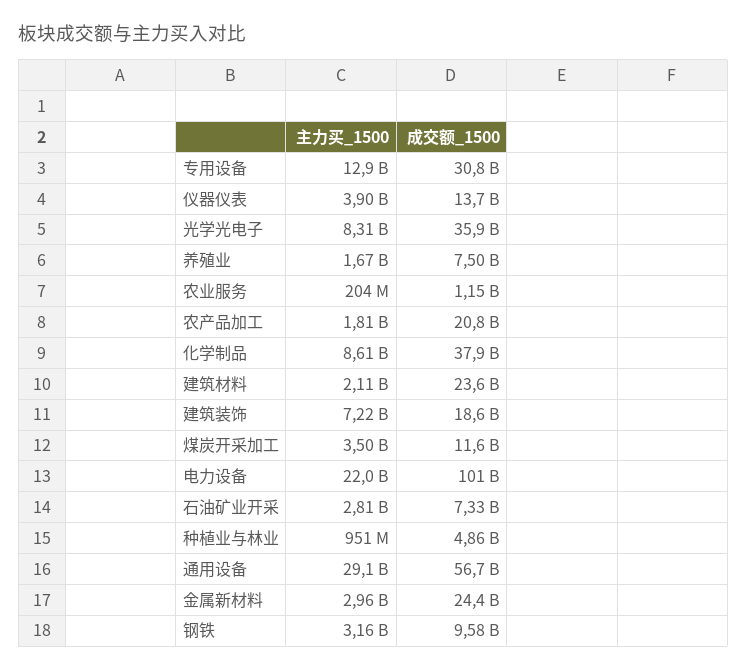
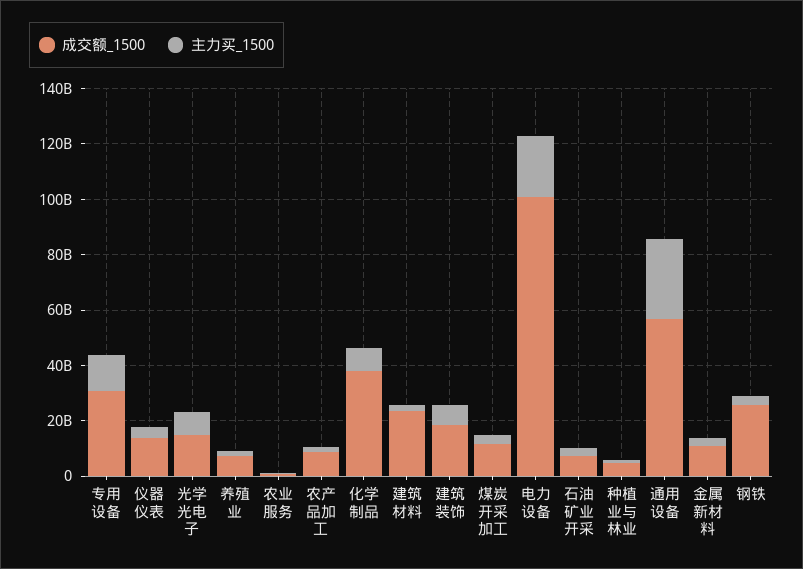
  {
    "主力买_1500": {
      "专用设备": 12900000000,
      "仪器仪表": 3900000000,
      "光学光电子": 8310000000,
      "养殖业": 1670000000,
      "农业服务": 204000000,
      "农产品加工": 1810000000,
      "化学制品": 8610000000,
      "建筑材料": 2110000000,
      "建筑装饰": 7220000000,
      "煤炭开采加工": 3500000000,
      "电力设备": 22000000000,
      "石油矿业开采": 2810000000,
      "种植业与林业": 951000000,
      "通用设备": 29100000000,
      "金属新材料": 2960000000,
      "钢铁": 3160000000
    },
    "成交额_1500": {
      "专用设备": 30800000000,
      "仪器仪表": 13700000000,
-     "光学光电子": 35900000000,
+     "光学光电子": 15000000000,
      "养殖业": 7500000000,
      "农业服务": 1150000000,
-     "农产品加工": 20800000000,
+     "农产品加工": 10000000000,
      "化学制品": 37900000000,
      "建筑材料": 23600000000,
      "建筑装饰": 18600000000,
      "煤炭开采加工": 11600000000,
      "电力设备": 101000000000,
      "石油矿业开采": 7330000000,
      "种植业与林业": 4860000000,
      "通用设备": 56700000000,
-     "金属新材料": 24400000000,
+     "金属新材料": 10000000000,
-     "钢铁": 9580000000
+     "钢铁": 25000000000
    }
  }

